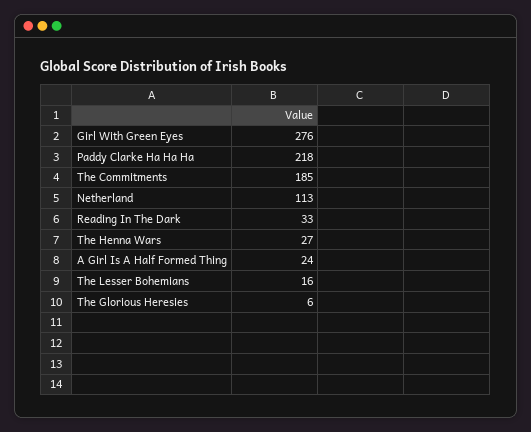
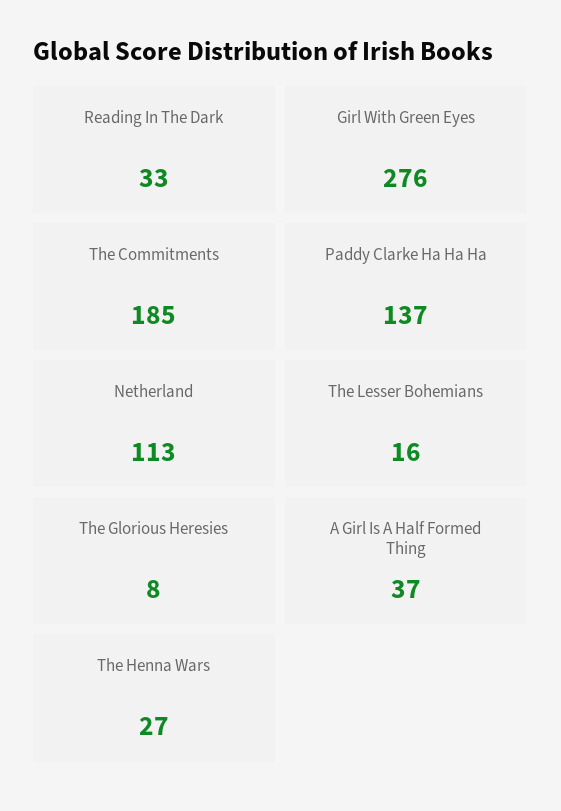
  {
    "Girl With Green Eyes": 276,
-   "Paddy Clarke Ha Ha Ha": 218,
+   "Paddy Clarke Ha Ha Ha": 137,
    "The Commitments": 185,
    "Netherland": 113,
    "Reading In The Dark": 33,
    "The Henna Wars": 27,
-   "A Girl Is A Half Formed Thing": 24,
+   "A Girl Is A Half Formed Thing": 37,
    "The Lesser Bohemians": 16,
-   "The Glorious Heresies": 6
+   "The Glorious Heresies": 8
  }

